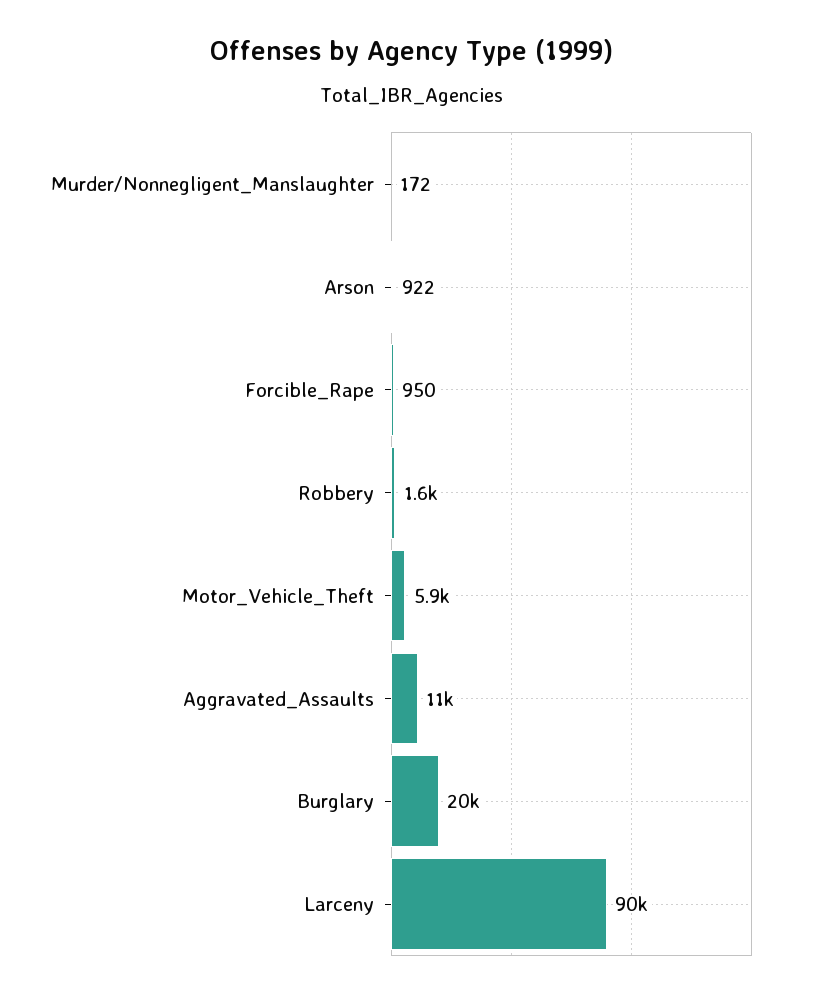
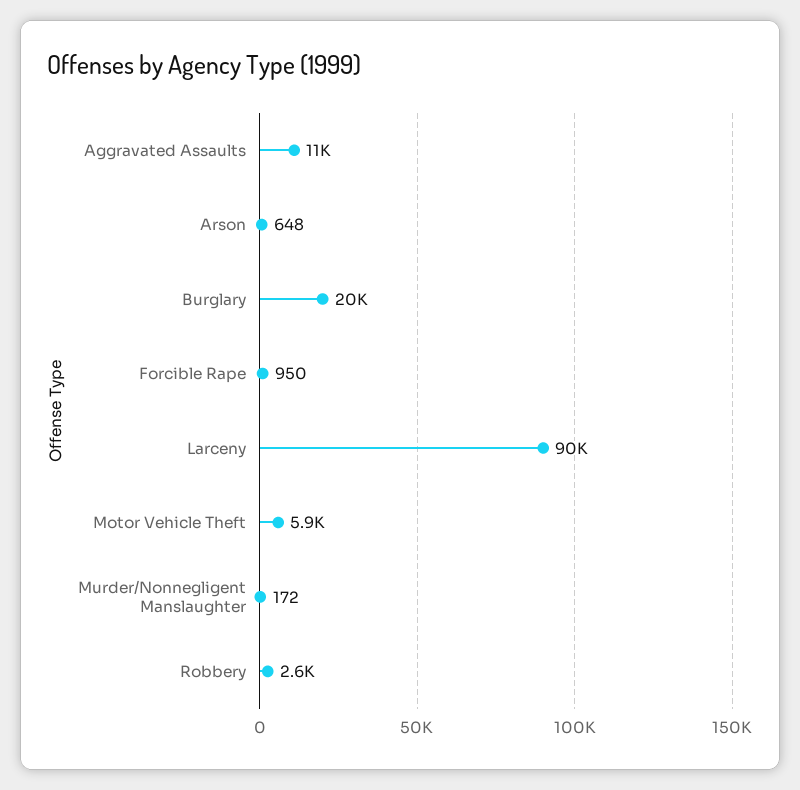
  {
    "Murder/Nonnegligent_Manslaughter": 172,
-   "Arson": 922,
+   "Arson": 648,
    "Forcible_Rape": 950,
-   "Robbery": 1600,
+   "Robbery": 2600,
    "Motor_Vehicle_Theft": 5900,
    "Aggravated_Assaults": 11000,
    "Burglary": 20000,
    "Larceny": 90000
  }

